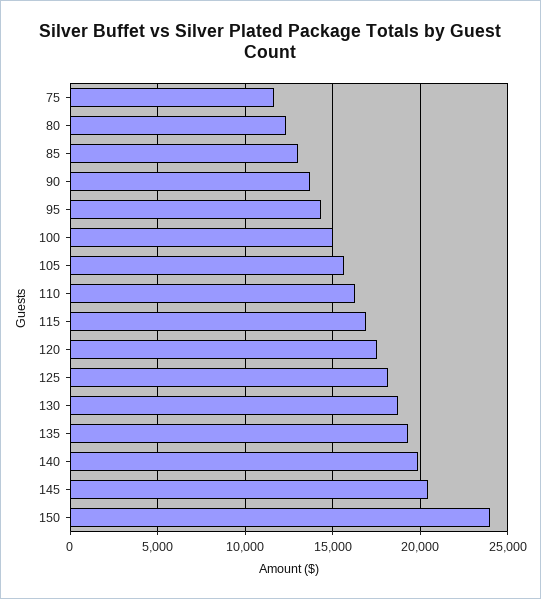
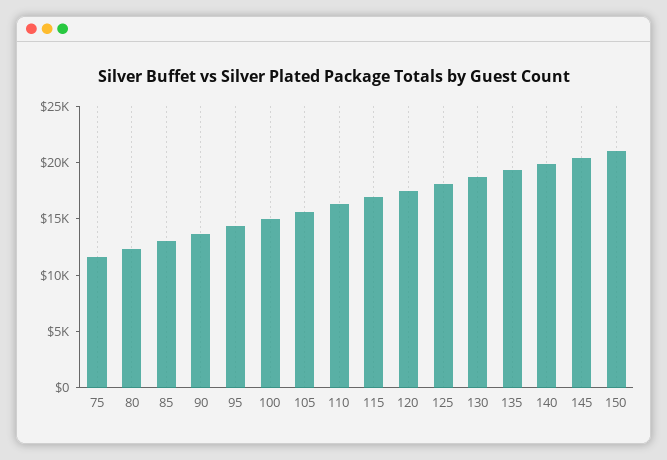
  {
    "75": 11500,
    "80": 12500,
    "85": 13000,
    "90": 13500,
    "95": 14500,
    "100": 15000,
    "105": 15500,
    "110": 16500,
    "115": 17000,
    "120": 17500,
    "125": 18000,
    "130": 18500,
    "135": 19500,
    "140": 20000,
    "145": 20500,
-   "150": 24000
+   "150": 21000
  }

